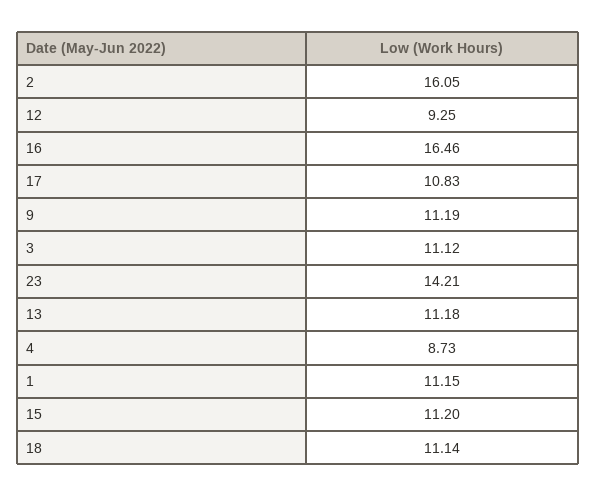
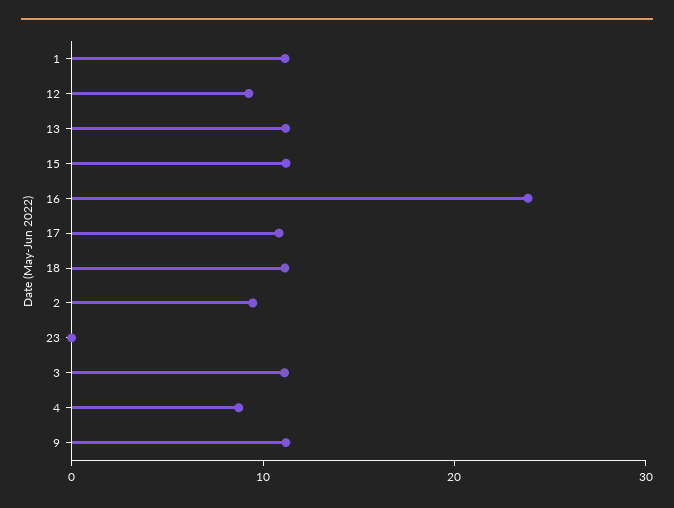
  {
-   "2": 16.05,
+   "2": 10,
    "12": 9.25,
-   "16": 16.46,
+   "16": 24,
    "17": 10.83,
    "9": 11.19,
    "3": 11.12,
-   "23": 14.21,
+   "23": 0,
    "13": 11.18,
    "4": 8.73,
    "1": 11.15,
    "15": 11.2,
    "18": 11.14
  }

